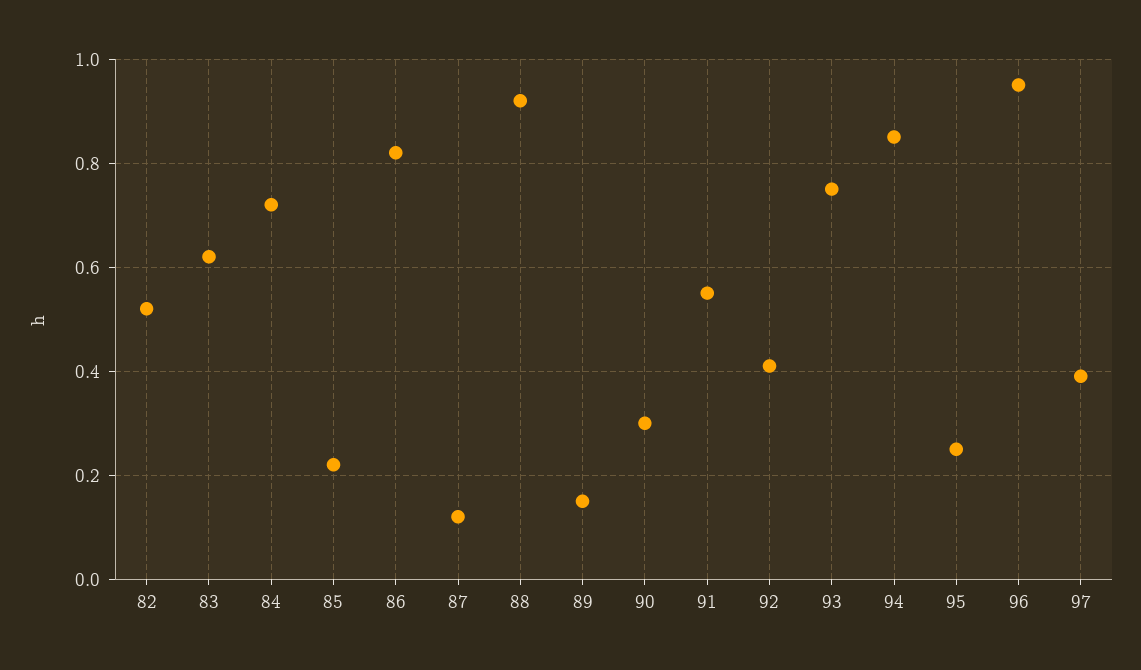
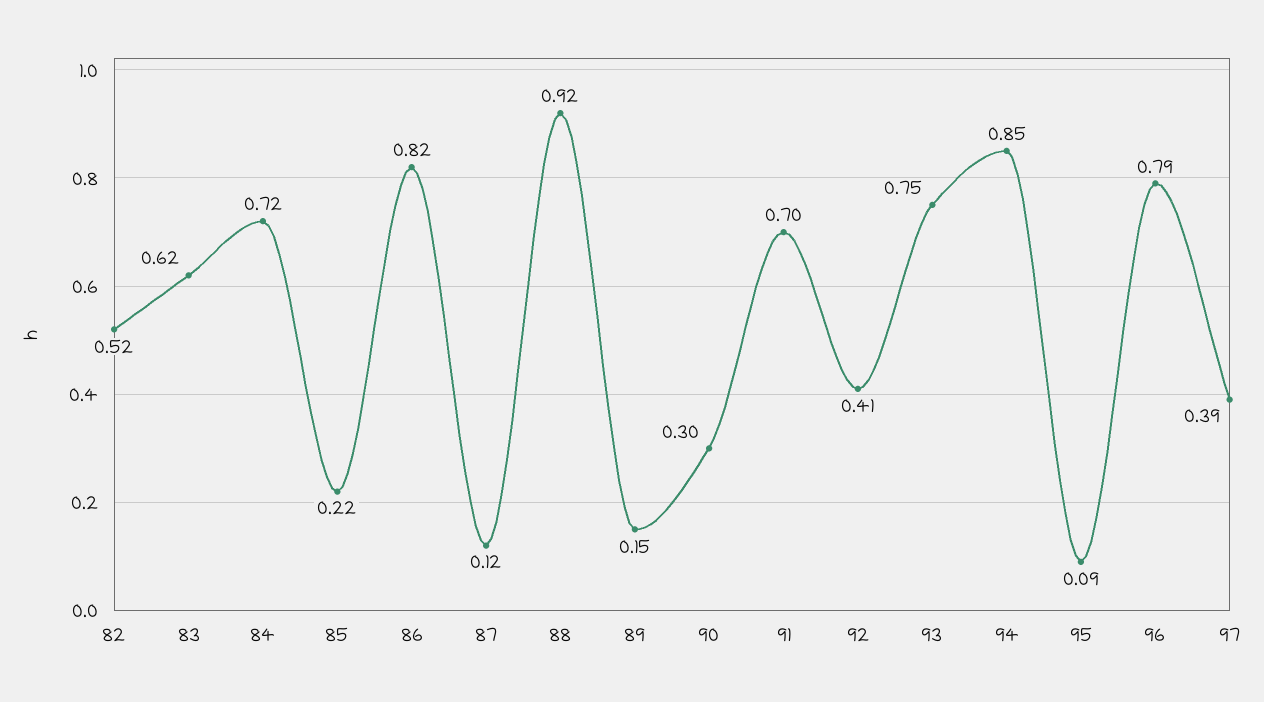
  {
    "82": 0.52,
    "83": 0.62,
    "84": 0.72,
    "85": 0.22,
    "86": 0.82,
    "87": 0.12,
    "88": 0.92,
    "89": 0.15,
    "90": 0.3,
-   "91": 0.55,
+   "91": 0.7,
    "92": 0.41,
    "93": 0.75,
    "94": 0.85,
-   "95": 0.25,
+   "95": 0.09,
-   "96": 0.95,
+   "96": 0.79,
    "97": 0.39
  }

